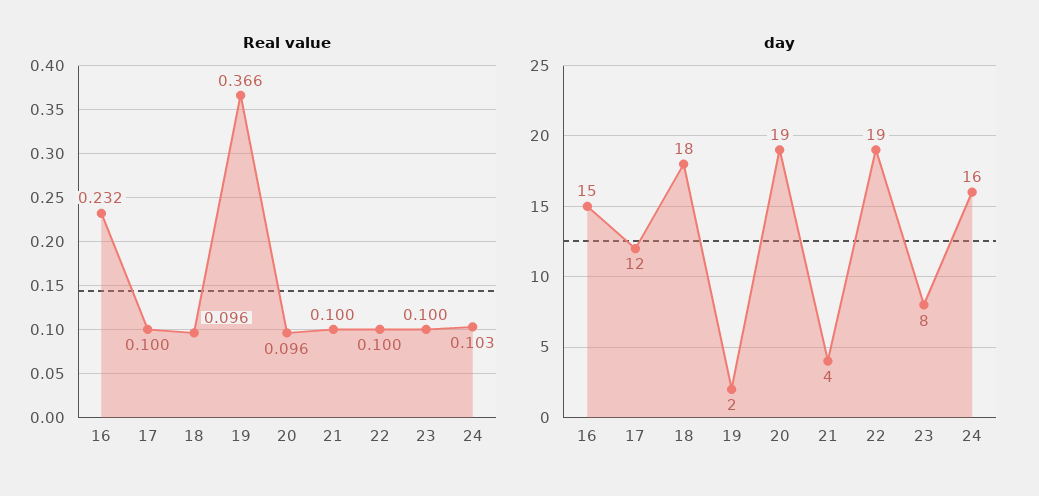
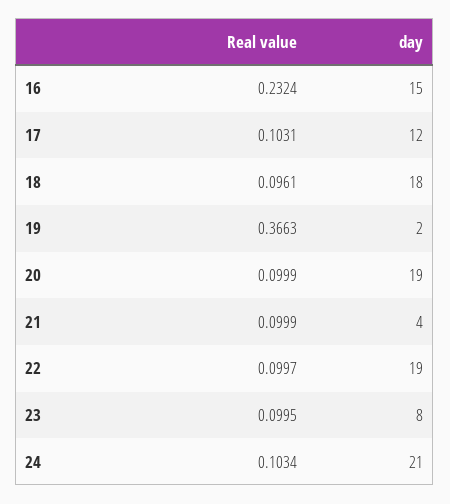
  {
    "Real value": {
      "16": 0.2324,
-     "17": 0.1,
+     "17": 0.1031,
      "18": 0.0961,
      "19": 0.3663,
-     "20": 0.096,
+     "20": 0.0999,
      "21": 0.0999,
      "22": 0.0997,
      "23": 0.0995,
      "24": 0.1034
    },
    "day": {
      "16": 15,
      "17": 12,
      "18": 18,
      "19": 2,
      "20": 19,
      "21": 4,
      "22": 19,
      "23": 8,
-     "24": 16
+     "24": 21
    }
  }

